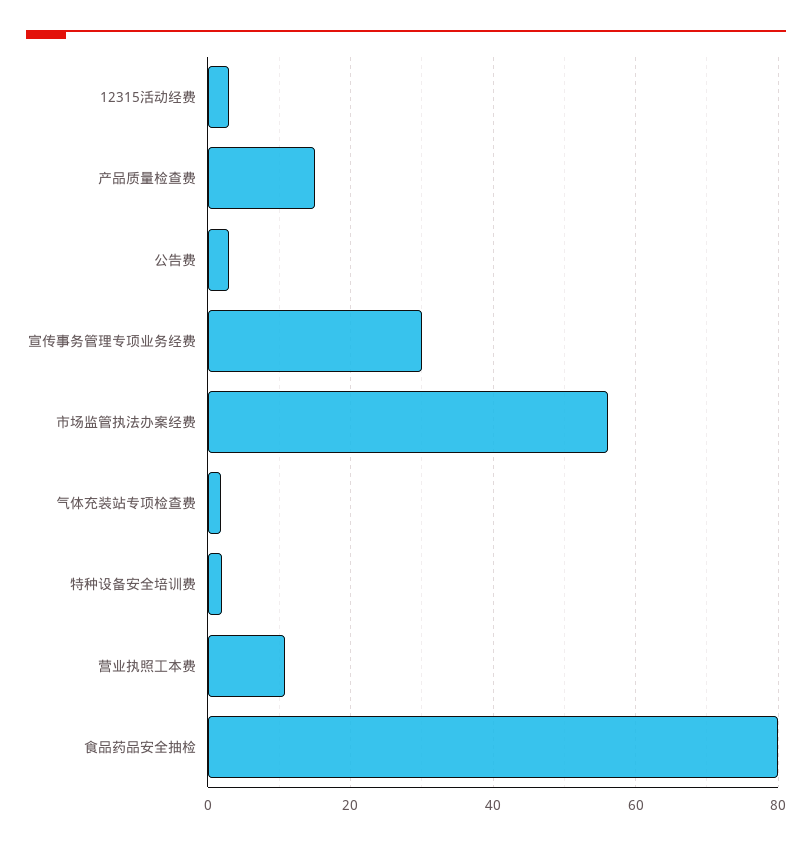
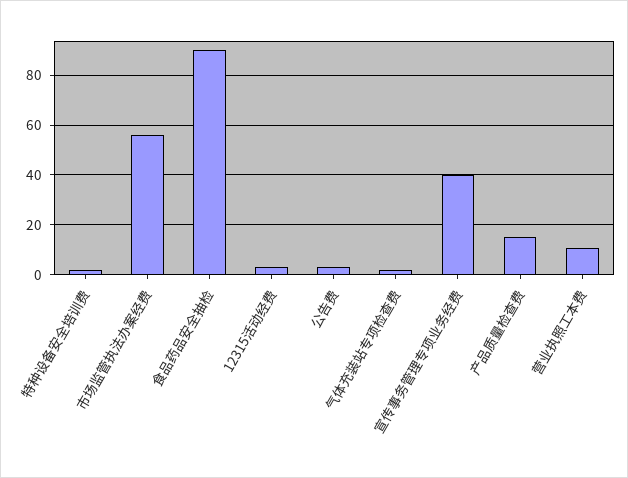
  {
    "12315活动经费": 4,
    "产品质量检查费": 16,
    "公告费": 4,
-   "宣传事务管理专项业务经费": 30,
+   "宣传事务管理专项业务经费": 40,
    "市场监管执法办案经费": 56,
    "气体充装站专项检查费": 2,
    "特种设备安全培训费": 2,
    "营业执照工本费": 10,
-   "食品药品安全抽检": 80
+   "食品药品安全抽检": 90
  }

